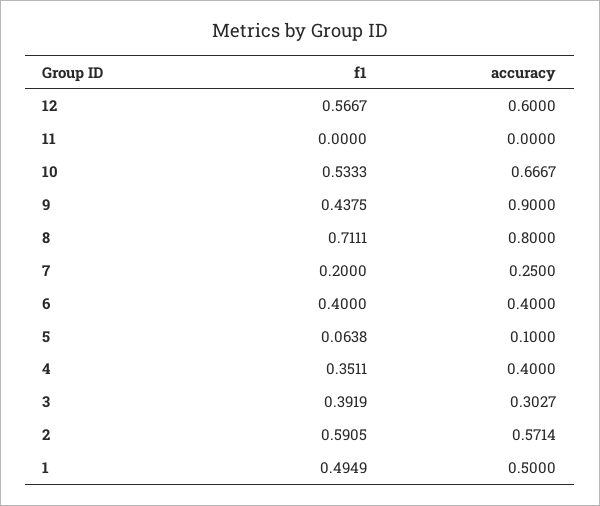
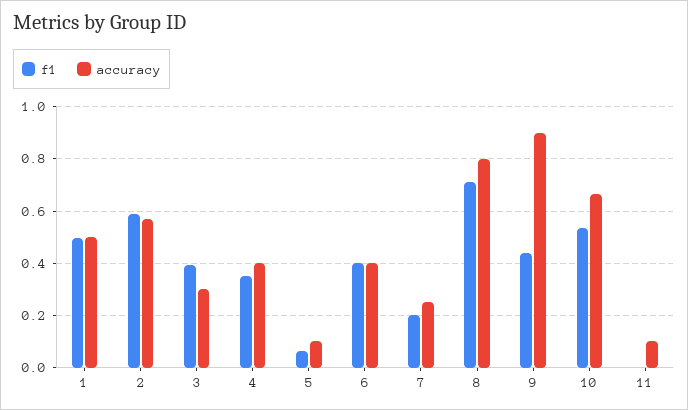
  {
    "f1": {
-     "12": 0.5667,
      "11": 0,
      "10": 0.5333,
      "9": 0.4375,
      "8": 0.7111,
      "7": 0.2,
      "6": 0.4,
      "5": 0.0638,
      "4": 0.3511,
      "3": 0.3919,
      "2": 0.5905,
      "1": 0.4949
    },
    "accuracy": {
-     "12": 0.6,
-     "11": 0,
+     "11": 0.1,
      "10": 0.6667,
      "9": 0.9,
      "8": 0.8,
      "7": 0.25,
      "6": 0.4,
      "5": 0.1,
      "4": 0.4,
      "3": 0.3027,
      "2": 0.5714,
      "1": 0.5
    }
  }

